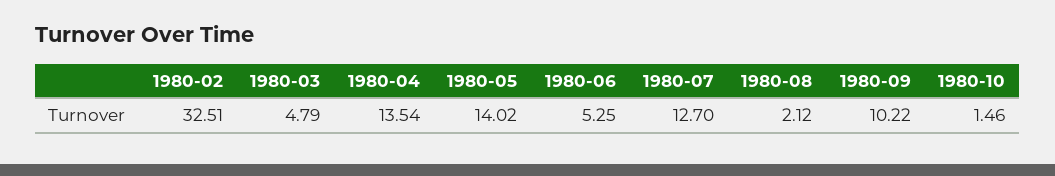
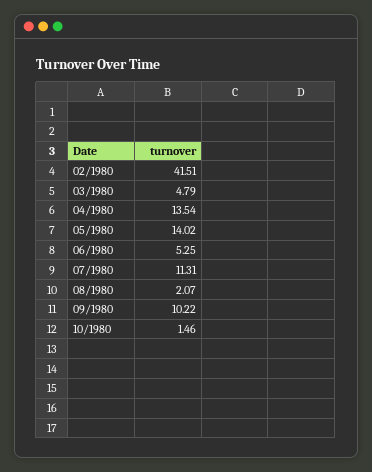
  {
-   "1980-02": 32.51,
+   "1980-02": 41.51,
    "1980-03": 4.79,
    "1980-04": 13.54,
    "1980-05": 14.02,
    "1980-06": 5.25,
-   "1980-07": 12.7,
+   "1980-07": 11.31,
-   "1980-08": 2.12,
+   "1980-08": 2.07,
    "1980-09": 10.22,
    "1980-10": 1.46
  }

